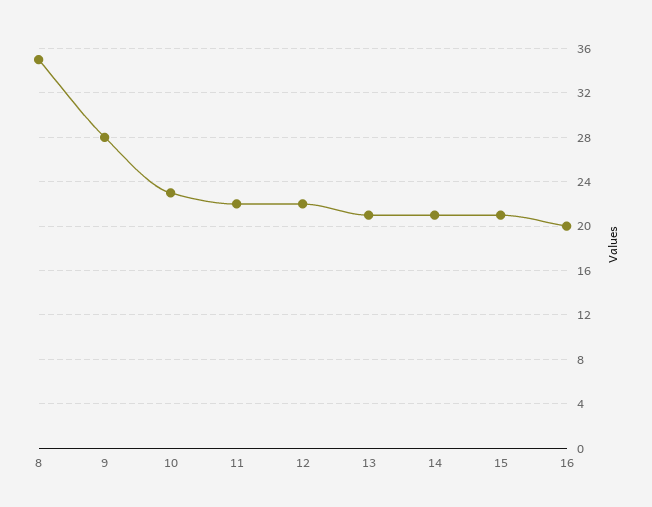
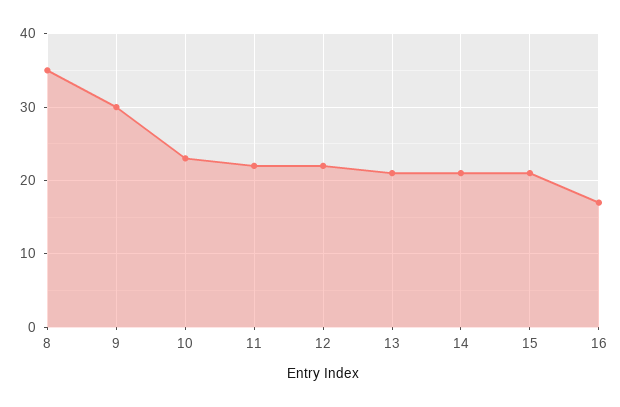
  {
    "8": 35,
-   "9": 28,
+   "9": 30,
    "10": 23,
    "11": 22,
    "12": 22,
    "13": 21,
    "14": 21,
    "15": 21,
-   "16": 20
+   "16": 17
  }

